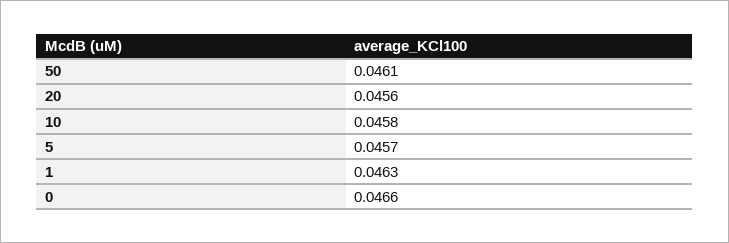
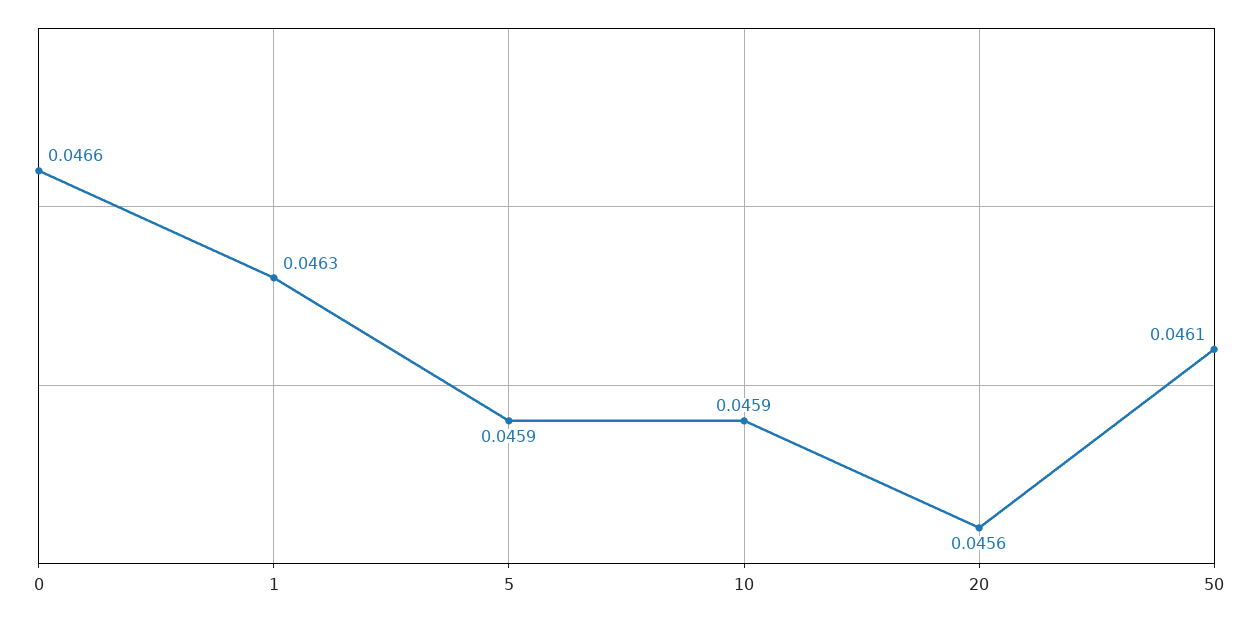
  {
    "50": 0.0461,
    "20": 0.0456,
-   "10": 0.0458,
+   "10": 0.0459,
-   "5": 0.0457,
+   "5": 0.0459,
    "1": 0.0463,
    "0": 0.0466
  }

